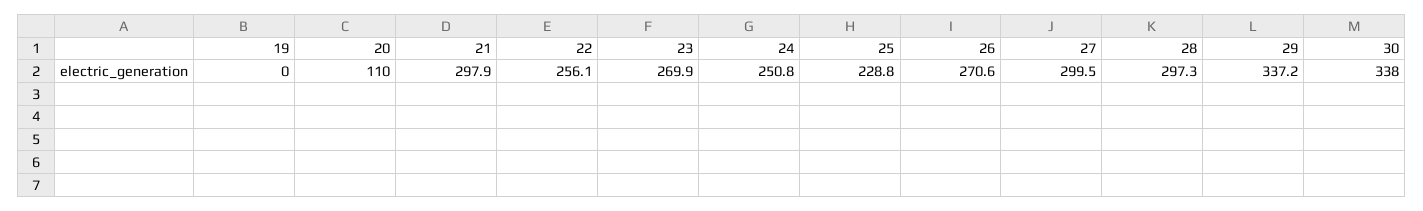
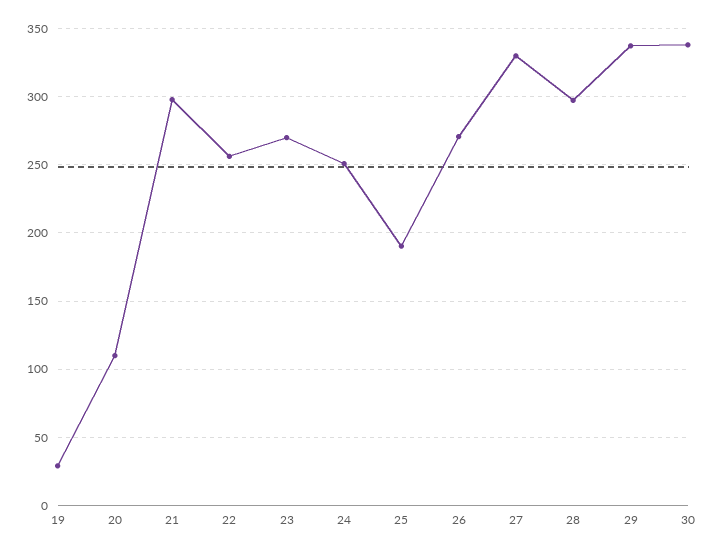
  {
-   "19": 0,
+   "19": 30,
    "20": 110,
    "21": 297.9,
    "22": 256.1,
    "23": 269.9,
    "24": 250.8,
-   "25": 228.8,
+   "25": 190,
    "26": 270.6,
-   "27": 299.5,
+   "27": 330,
    "28": 297.3,
    "29": 337.2,
    "30": 338
  }

